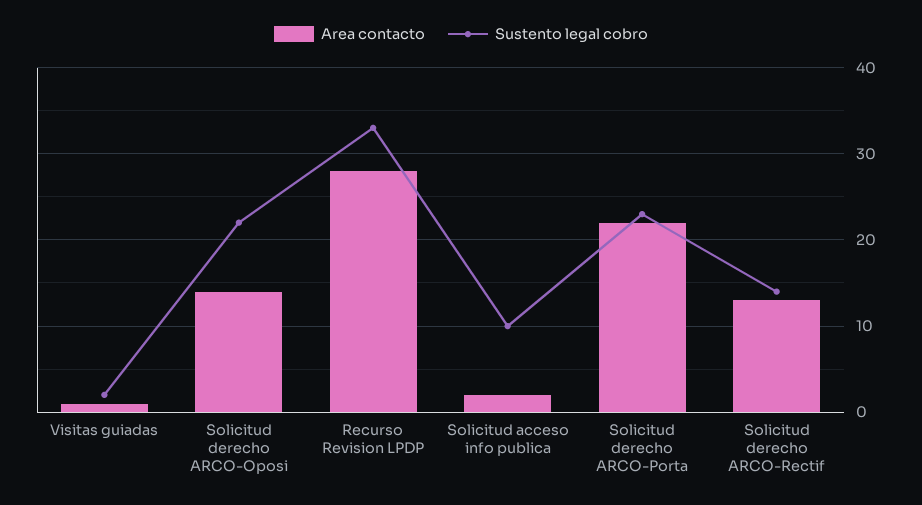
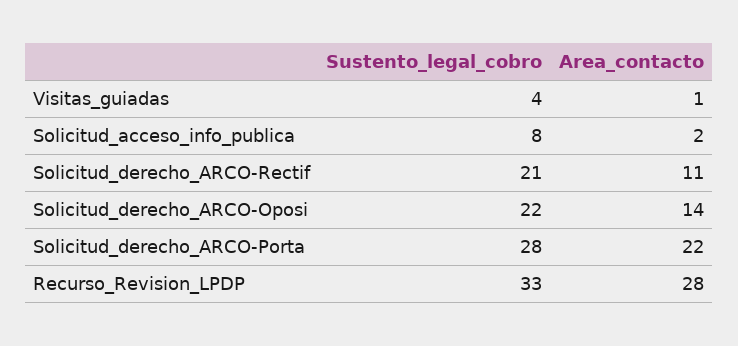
  {
    "Area contacto": {
      "Visitas guiadas": 1,
      "Solicitud derecho ARCO-Oposi": 14,
      "Recurso Revision LPDP": 28,
      "Solicitud acceso info publica": 2,
      "Solicitud derecho ARCO-Porta": 22,
-     "Solicitud derecho ARCO-Rectif": 13
+     "Solicitud derecho ARCO-Rectif": 11
    },
    "Sustento legal cobro": {
-     "Visitas guiadas": 2,
+     "Visitas guiadas": 4,
      "Solicitud derecho ARCO-Oposi": 22,
      "Recurso Revision LPDP": 33,
-     "Solicitud acceso info publica": 10,
+     "Solicitud acceso info publica": 8,
-     "Solicitud derecho ARCO-Porta": 23,
+     "Solicitud derecho ARCO-Porta": 28,
-     "Solicitud derecho ARCO-Rectif": 14
+     "Solicitud derecho ARCO-Rectif": 21
    }
  }

